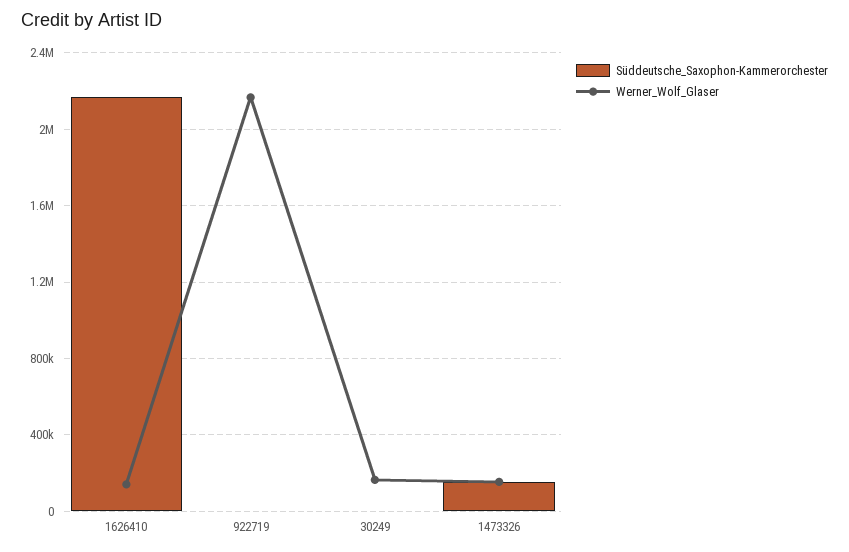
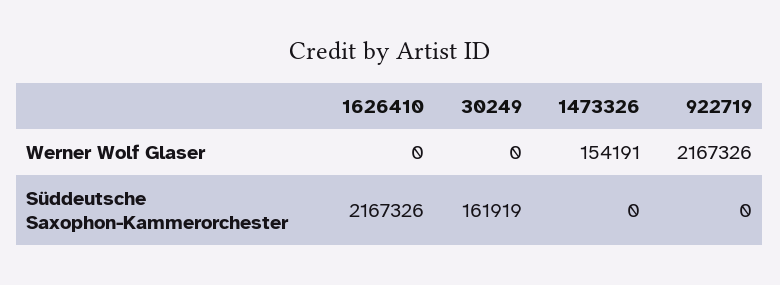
  {
    "Süddeutsche_Saxophon-Kammerorchester": {
      "1626410": 2167326,
      "922719": 0,
-     "30249": 0,
+     "30249": 161919,
-     "1473326": 150000
+     "1473326": 0
    },
    "Werner_Wolf_Glaser": {
-     "1626410": 150000,
+     "1626410": 0,
      "922719": 2167326,
-     "30249": 150000,
+     "30249": 0,
      "1473326": 154191
    }
  }

